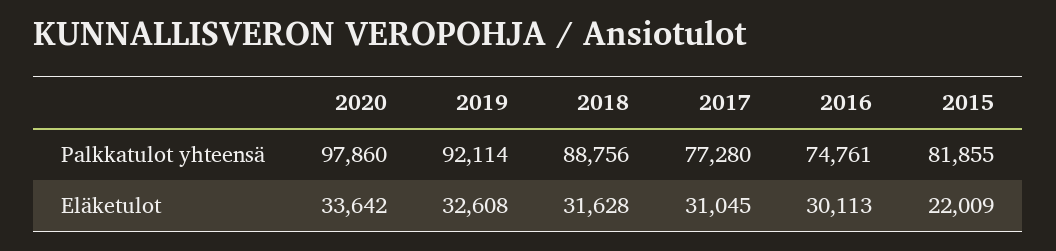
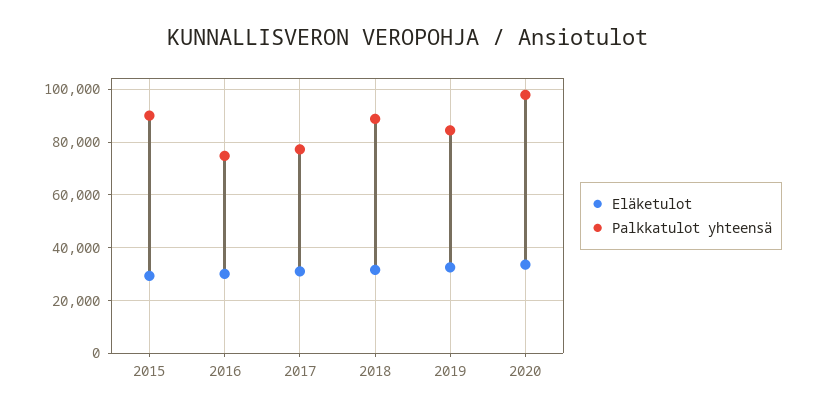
  {
    "Palkkatulot yhteensä": {
      "2020": 97860,
-     "2019": 92114,
+     "2019": 85000,
      "2018": 88756,
      "2017": 77280,
      "2016": 74761,
-     "2015": 81855
+     "2015": 90000
    },
    "Eläketulot": {
      "2020": 33642,
      "2019": 32608,
      "2018": 31628,
      "2017": 31045,
      "2016": 30113,
-     "2015": 22009
+     "2015": 30000
    }
  }

